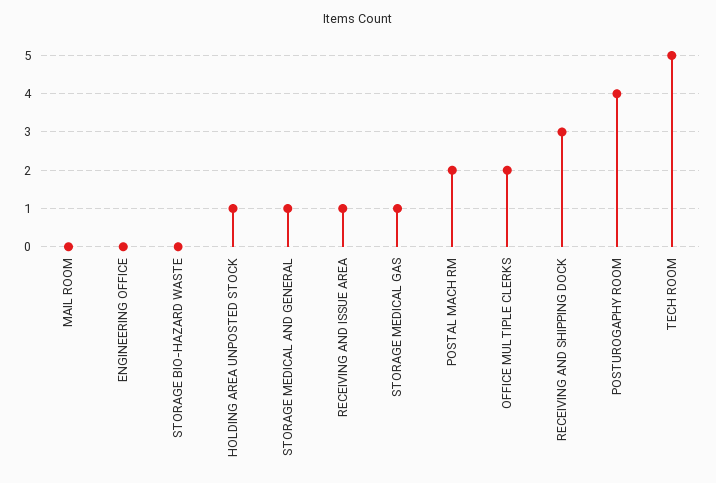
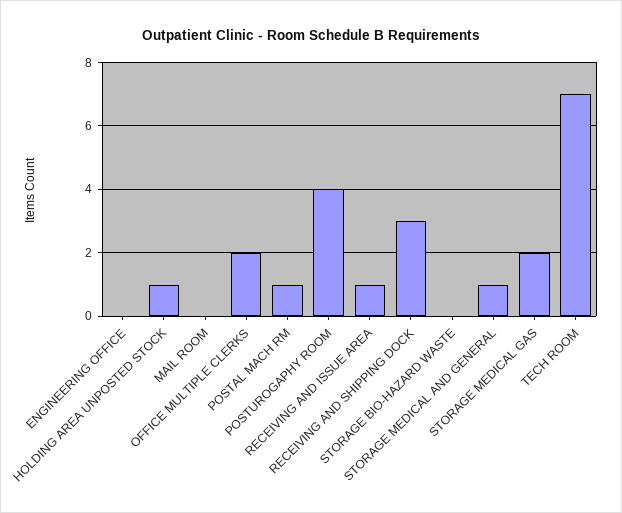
  {
    "MAIL ROOM": 0,
    "ENGINEERING OFFICE": 0,
    "STORAGE BIO-HAZARD WASTE": 0,
    "HOLDING AREA UNPOSTED STOCK": 1,
    "STORAGE MEDICAL AND GENERAL": 1,
    "RECEIVING AND ISSUE AREA": 1,
-   "STORAGE MEDICAL GAS": 1,
+   "STORAGE MEDICAL GAS": 2,
-   "POSTAL MACH RM": 2,
+   "POSTAL MACH RM": 1,
    "OFFICE MULTIPLE CLERKS": 2,
    "RECEIVING AND SHIPPING DOCK": 3,
    "POSTUROGAPHY ROOM": 4,
-   "TECH ROOM": 5
+   "TECH ROOM": 7
  }

